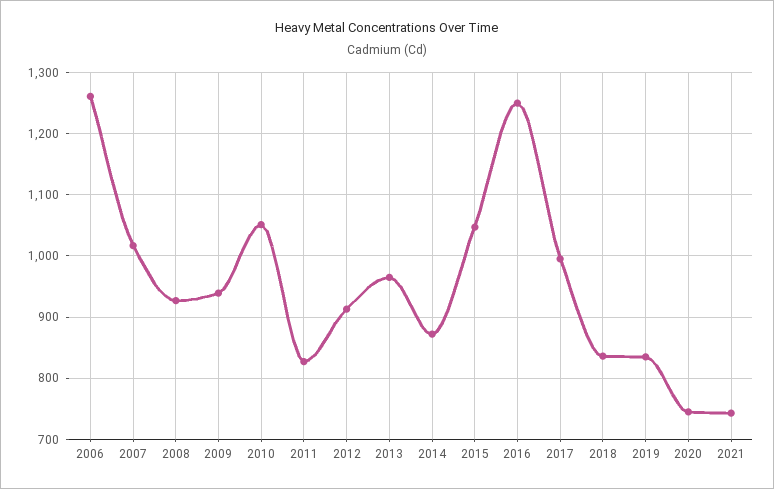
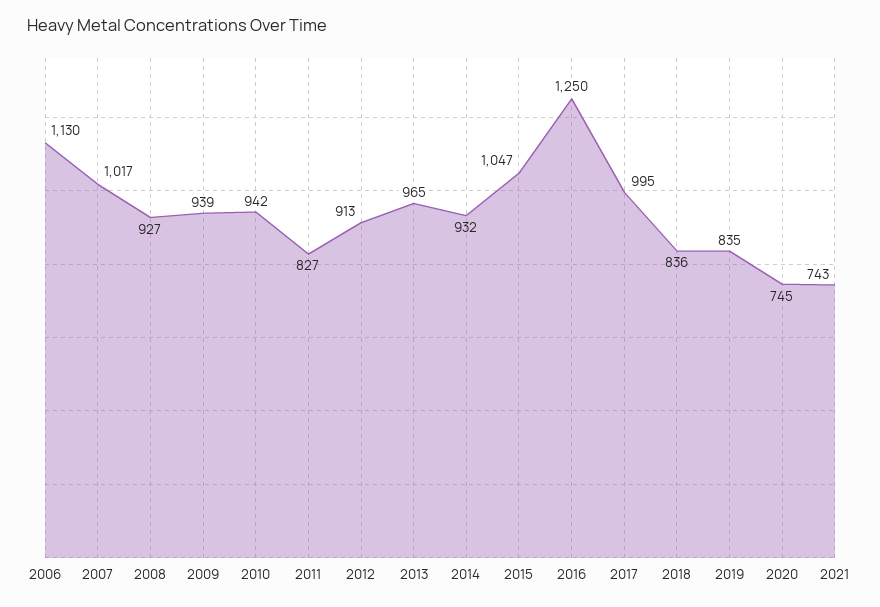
  {
-   "2006": 1260,
+   "2006": 1130,
    "2007": 1017,
    "2008": 927,
    "2009": 939,
-   "2010": 1050,
+   "2010": 942,
    "2011": 827,
    "2012": 913,
    "2013": 965,
-   "2014": 870,
+   "2014": 932,
    "2015": 1047,
    "2016": 1250,
    "2017": 995,
    "2018": 836,
    "2019": 835,
    "2020": 745,
    "2021": 743
  }

